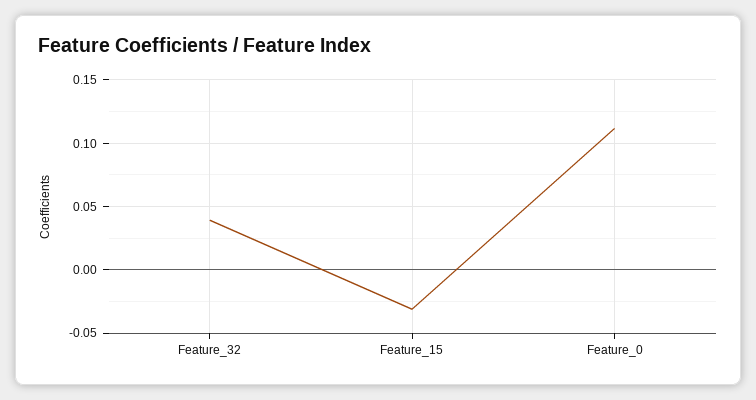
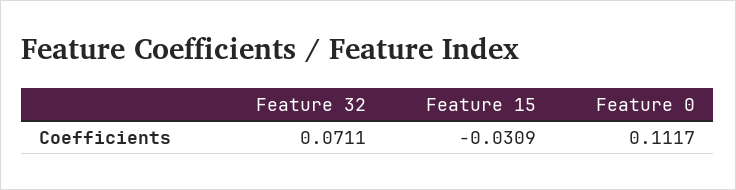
  {
-   "Feature_32": 0.04,
+   "Feature_32": 0.0711,
    "Feature_15": -0.0309,
    "Feature_0": 0.1117
  }

